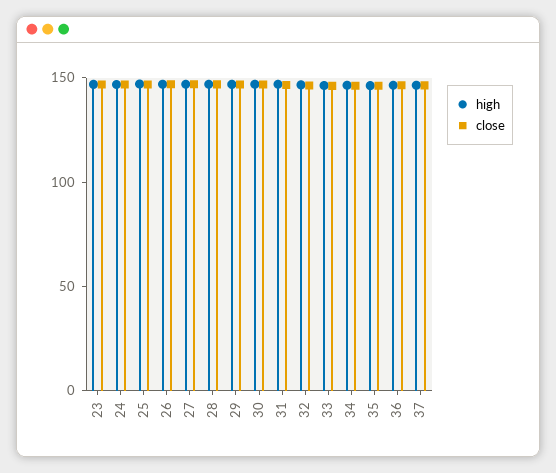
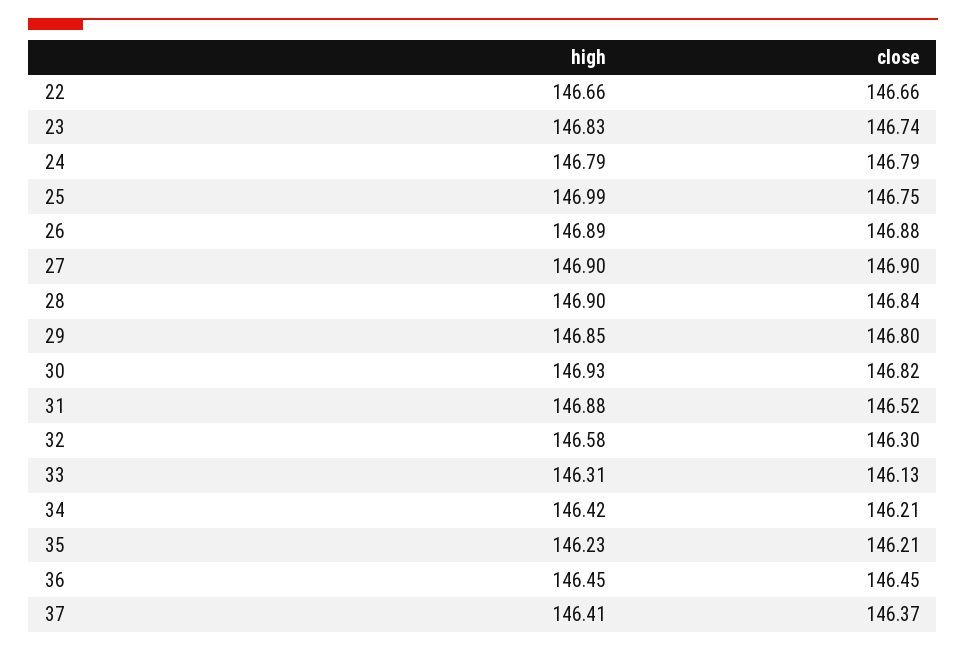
  {
    "high": {
      "23": 146.83,
      "24": 146.79,
      "25": 146.99,
      "26": 146.89,
      "27": 146.9,
      "28": 146.9,
      "29": 146.85,
      "30": 146.93,
      "31": 146.88,
      "32": 146.58,
      "33": 146.31,
      "34": 146.42,
      "35": 146.23,
      "36": 146.45,
-     "37": 146.41
+     "37": 146.41,
+     "22": 146.66
    },
    "close": {
      "23": 146.74,
      "24": 146.79,
      "25": 146.75,
      "26": 146.88,
      "27": 146.9,
      "28": 146.84,
      "29": 146.8,
      "30": 146.82,
      "31": 146.52,
      "32": 146.3,
      "33": 146.13,
      "34": 146.21,
      "35": 146.21,
      "36": 146.45,
-     "37": 146.37
+     "37": 146.37,
+     "22": 146.66
    }
  }

